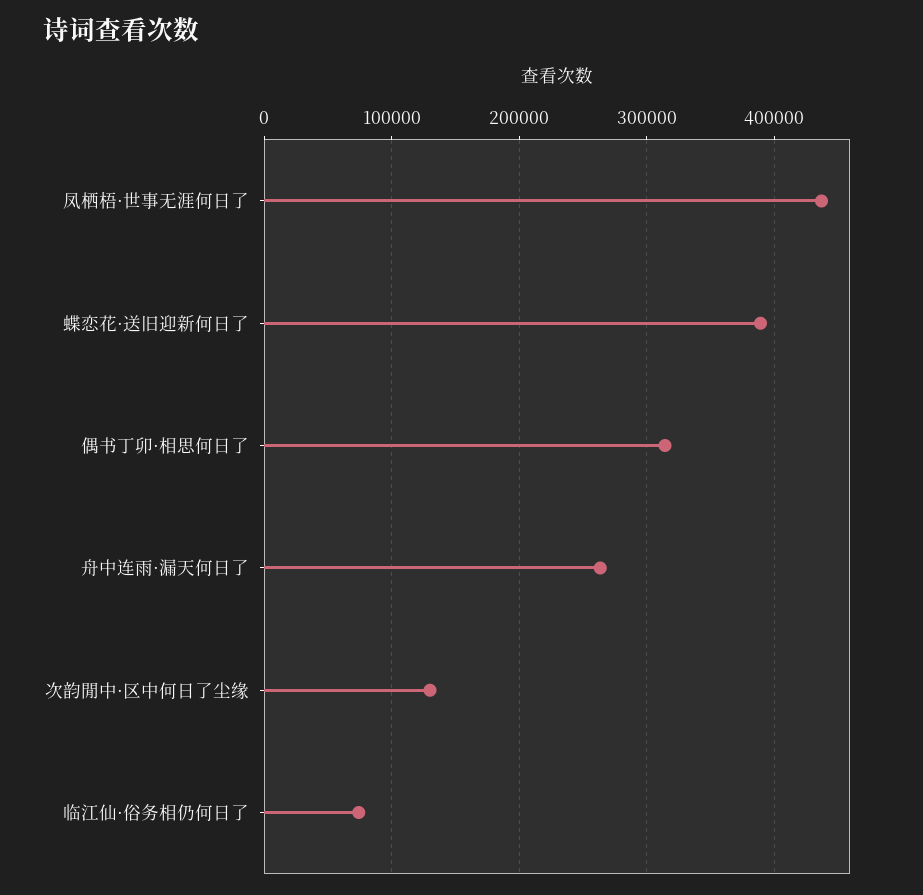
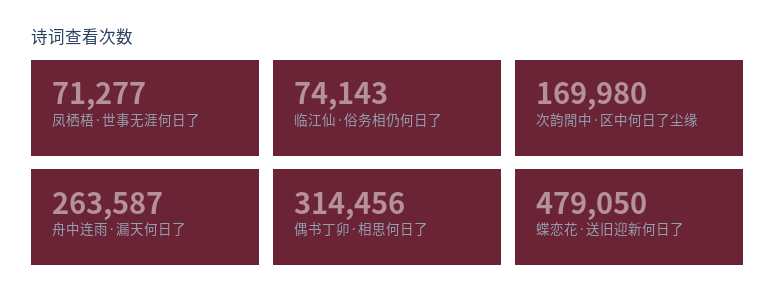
  {
-   "凤栖梧·世事无涯何日了": 440000,
+   "凤栖梧·世事无涯何日了": 71277,
-   "蝶恋花·送旧迎新何日了": 390000,
+   "蝶恋花·送旧迎新何日了": 479050,
    "偶书丁卯·相思何日了": 314456,
    "舟中连雨·漏天何日了": 263587,
-   "次韵閒中·区中何日了尘缘": 130000,
+   "次韵閒中·区中何日了尘缘": 169980,
    "临江仙·俗务相仍何日了": 74143
  }

